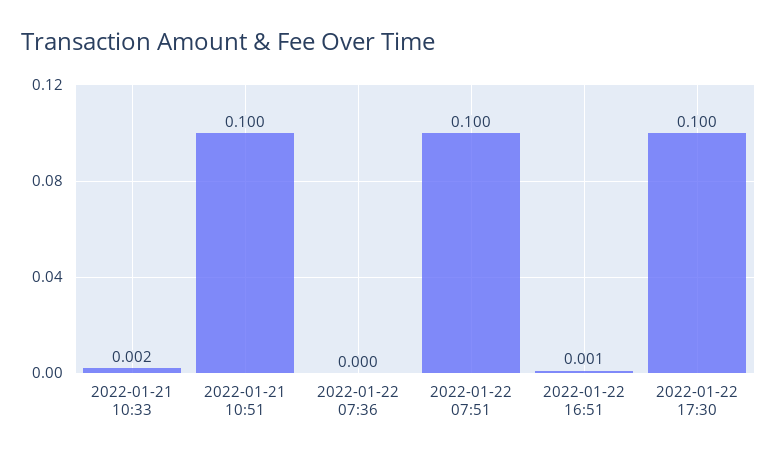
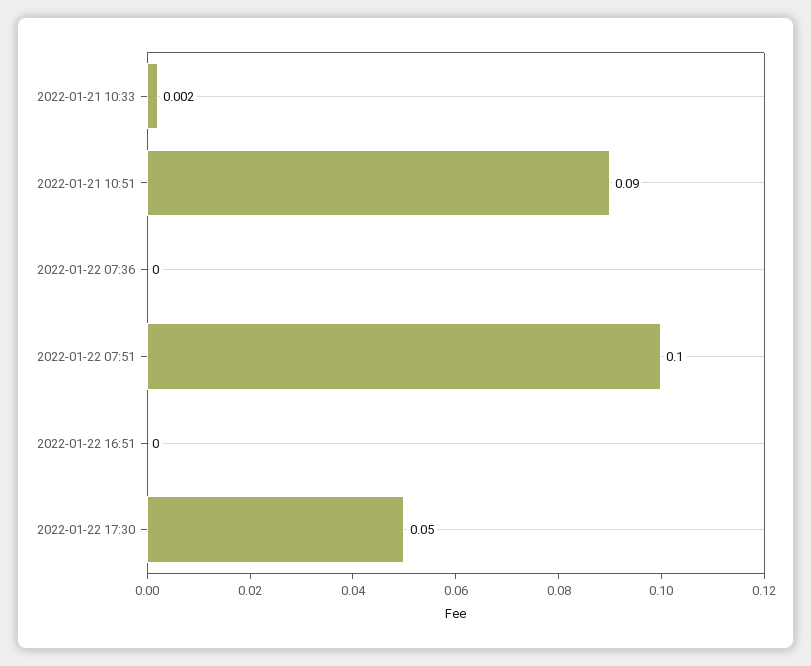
  {
    "2022-01-21 10:33": 0.002,
-   "2022-01-21 10:51": 0.1,
+   "2022-01-21 10:51": 0.09,
    "2022-01-22 07:36": 0,
    "2022-01-22 07:51": 0.1,
-   "2022-01-22 16:51": 0.001,
+   "2022-01-22 16:51": 0,
-   "2022-01-22 17:30": 0.1
+   "2022-01-22 17:30": 0.05
  }

